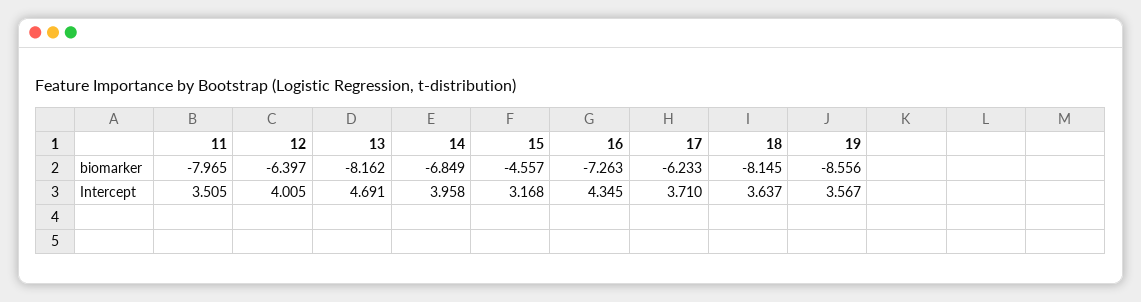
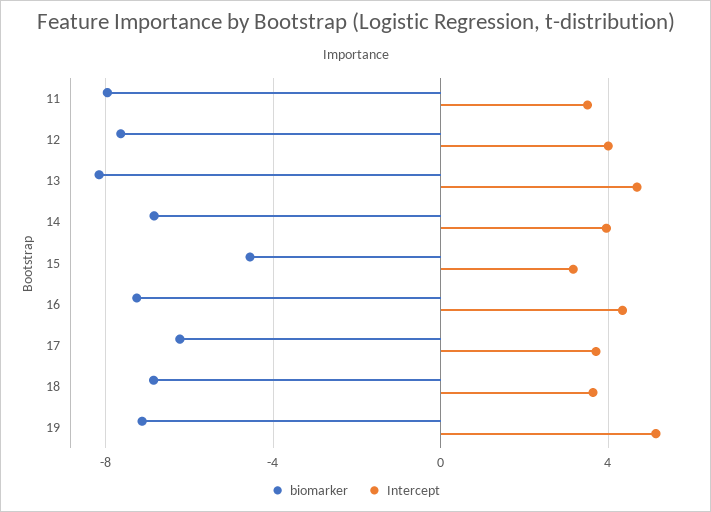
  {
    "biomarker": {
      "11": -7.965,
-     "12": -6.397,
+     "12": -7.5,
      "13": -8.162,
      "14": -6.849,
      "15": -4.557,
      "16": -7.263,
      "17": -6.233,
-     "18": -8.145,
+     "18": -7,
-     "19": -8.556
+     "19": -7
    },
    "Intercept": {
      "11": 3.505,
      "12": 4.005,
      "13": 4.691,
      "14": 3.958,
      "15": 3.168,
      "16": 4.345,
      "17": 3.71,
      "18": 3.637,
-     "19": 3.567
+     "19": 5
    }
  }

